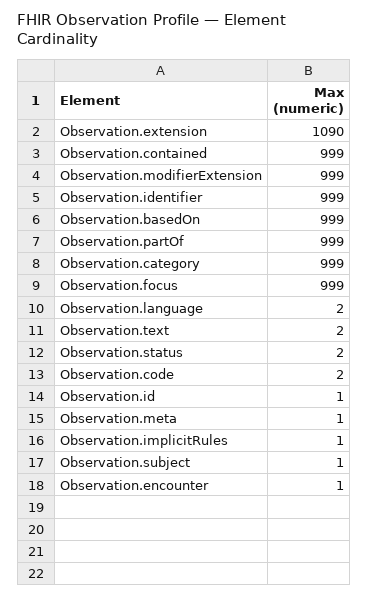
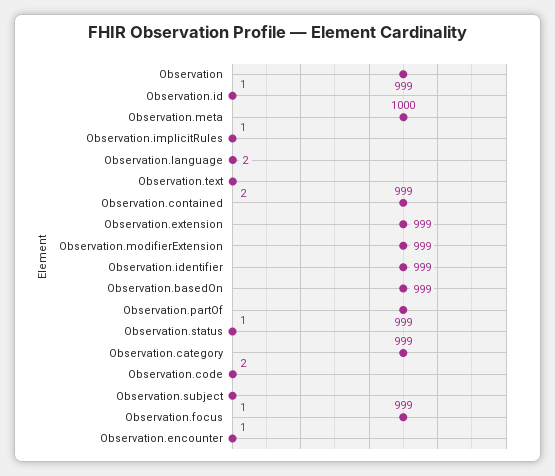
  {
-   "Observation.extension": 1090,
+   "Observation.extension": 999,
    "Observation.contained": 999,
    "Observation.modifierExtension": 999,
    "Observation.identifier": 999,
    "Observation.basedOn": 999,
    "Observation.partOf": 999,
    "Observation.category": 999,
    "Observation.focus": 999,
    "Observation.language": 2,
    "Observation.text": 2,
-   "Observation.status": 2,
+   "Observation.status": 1,
    "Observation.code": 2,
    "Observation.id": 1,
-   "Observation.meta": 1,
+   "Observation.meta": 1000,
    "Observation.implicitRules": 1,
    "Observation.subject": 1,
-   "Observation.encounter": 1
+   "Observation.encounter": 1,
+   "Observation": 999
  }

